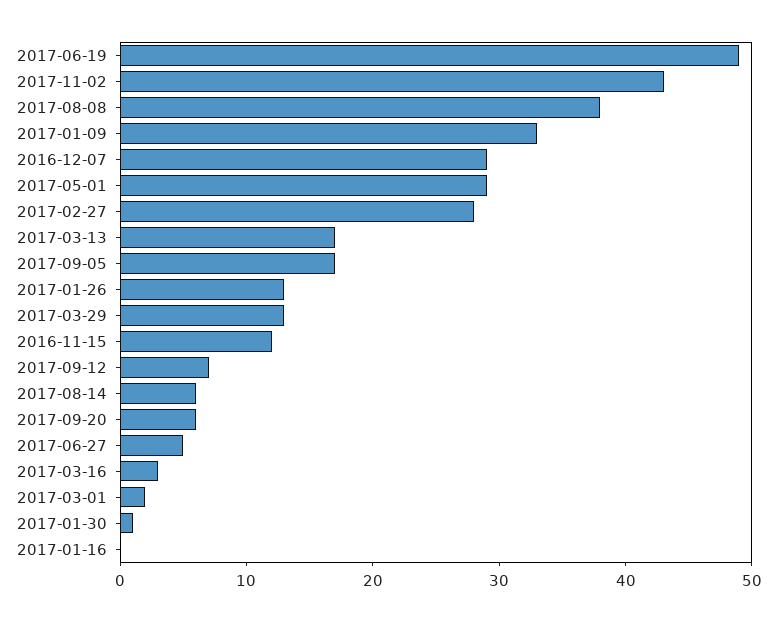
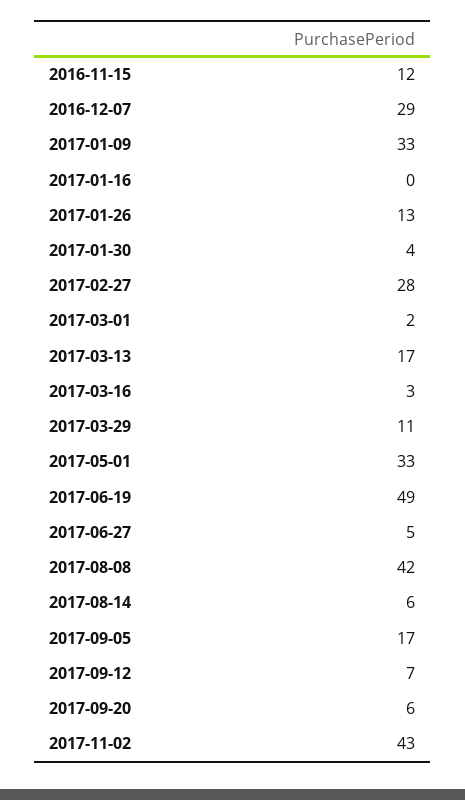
  {
    "2017-06-19": 49,
    "2017-11-02": 43,
-   "2017-08-08": 38,
+   "2017-08-08": 42,
    "2017-01-09": 33,
    "2016-12-07": 29,
-   "2017-05-01": 29,
+   "2017-05-01": 33,
    "2017-02-27": 28,
    "2017-03-13": 17,
    "2017-09-05": 17,
    "2017-01-26": 13,
-   "2017-03-29": 13,
+   "2017-03-29": 11,
    "2016-11-15": 12,
    "2017-09-12": 7,
    "2017-08-14": 6,
    "2017-09-20": 6,
    "2017-06-27": 5,
    "2017-03-16": 3,
    "2017-03-01": 2,
-   "2017-01-30": 1,
+   "2017-01-30": 4,
    "2017-01-16": 0
  }

